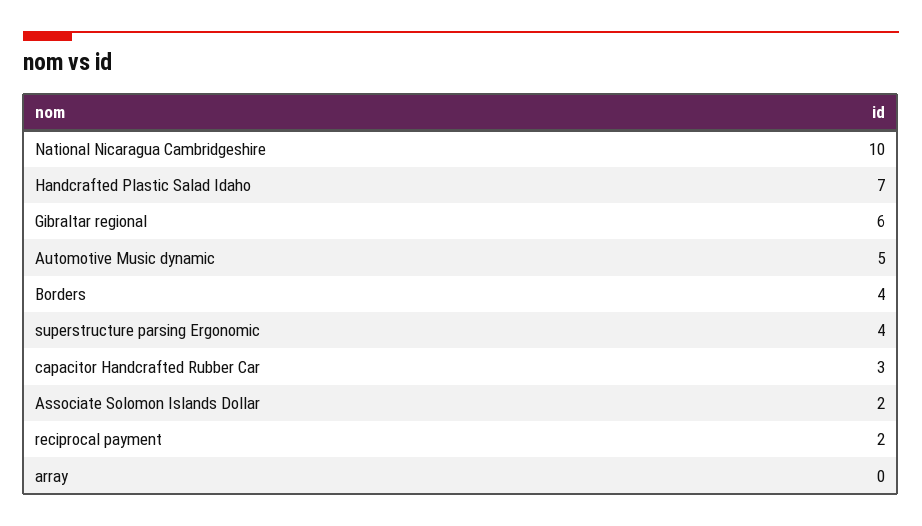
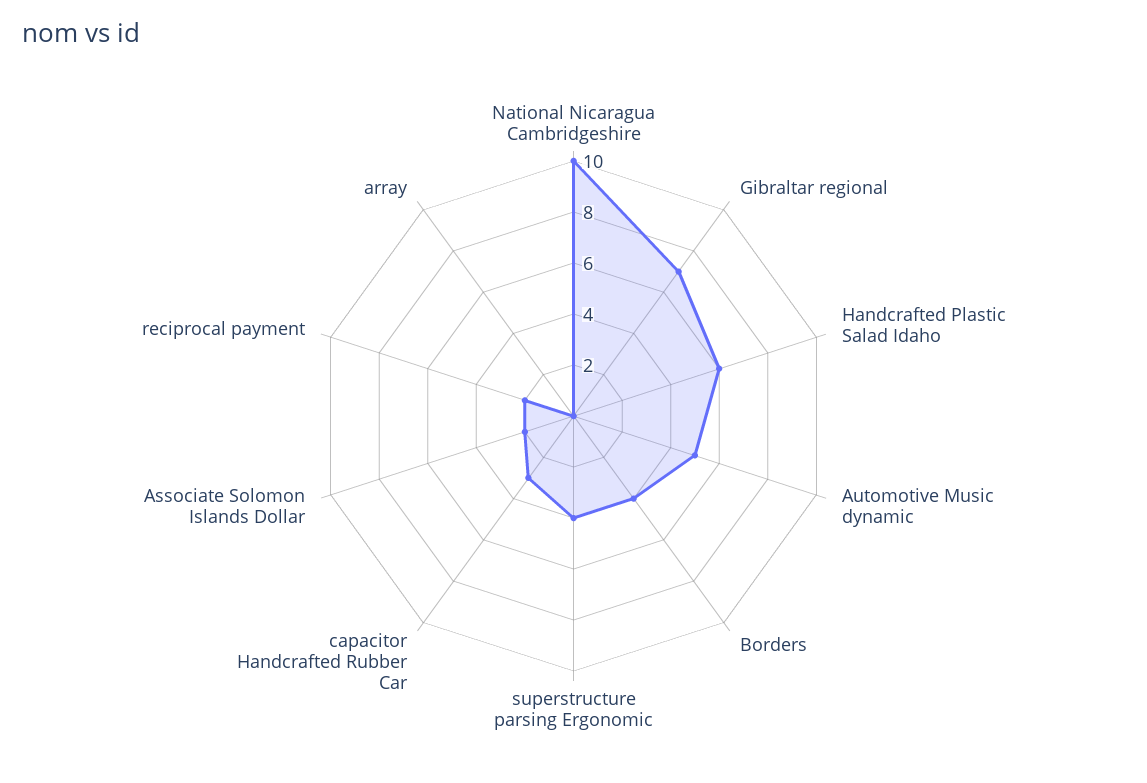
  {
    "National Nicaragua Cambridgeshire": 10,
-   "Handcrafted Plastic Salad Idaho": 7,
+   "Handcrafted Plastic Salad Idaho": 6,
-   "Gibraltar regional": 6,
+   "Gibraltar regional": 7,
    "Automotive Music dynamic": 5,
    "Borders": 4,
    "superstructure parsing Ergonomic": 4,
    "capacitor Handcrafted Rubber Car": 3,
    "Associate Solomon Islands Dollar": 2,
    "reciprocal payment": 2,
    "array": 0
  }

